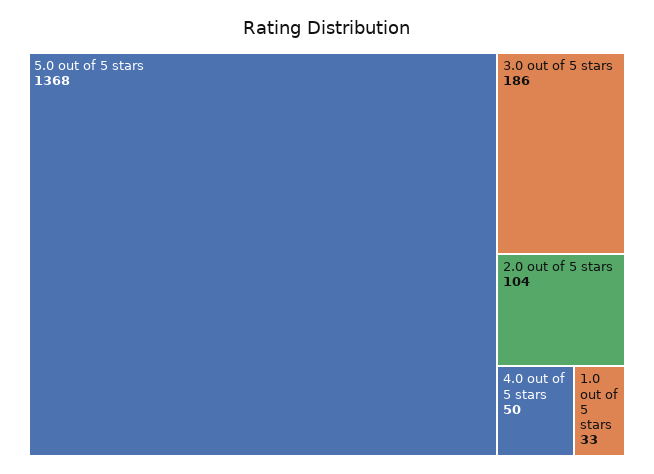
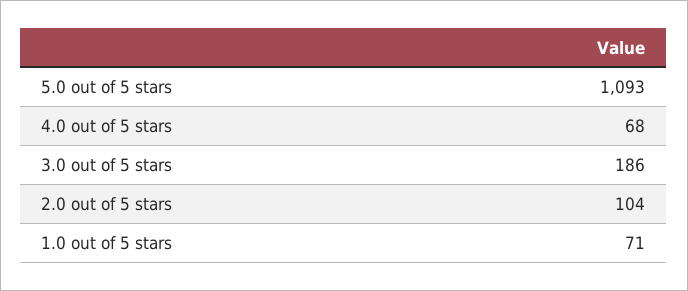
  {
-   "5.0 out of 5 stars": 1368,
+   "5.0 out of 5 stars": 1093,
    "3.0 out of 5 stars": 186,
    "2.0 out of 5 stars": 104,
-   "4.0 out of 5 stars": 50,
+   "4.0 out of 5 stars": 68,
-   "1.0 out of 5 stars": 33
+   "1.0 out of 5 stars": 71
  }

